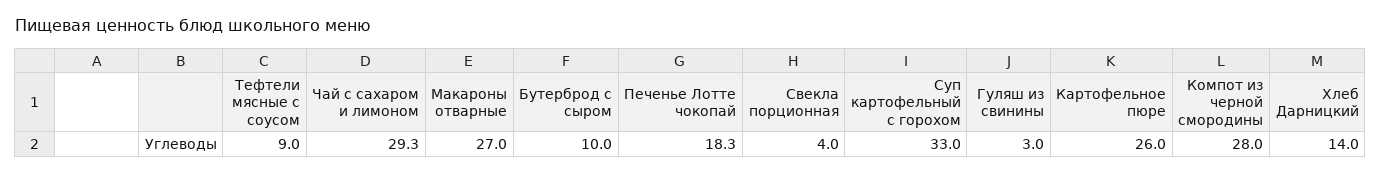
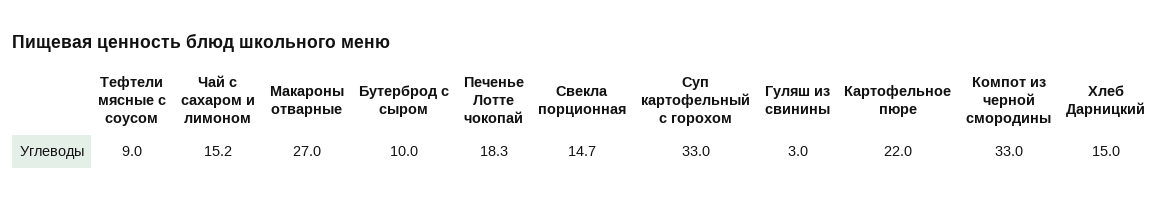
  {
    "Тефтели мясные с соусом": 9,
-   "Чай с сахаром и лимоном": 29.3,
+   "Чай с сахаром и лимоном": 15.2,
    "Макароны отварные": 27,
    "Бутерброд с сыром": 10,
    "Печенье Лотте чокопай": 18.3,
-   "Свекла порционная": 4,
+   "Свекла порционная": 14.7,
    "Суп картофельный с горохом": 33,
    "Гуляш из свинины": 3,
-   "Картофельное пюре": 26,
+   "Картофельное пюре": 22,
-   "Компот из черной смородины": 28,
+   "Компот из черной смородины": 33,
-   "Хлеб Дарницкий": 14
+   "Хлеб Дарницкий": 15
  }

